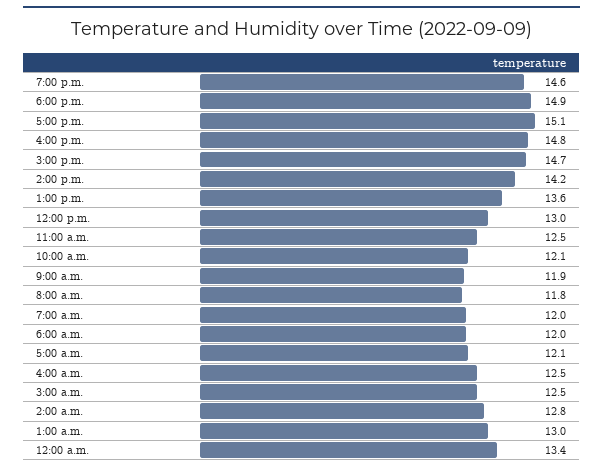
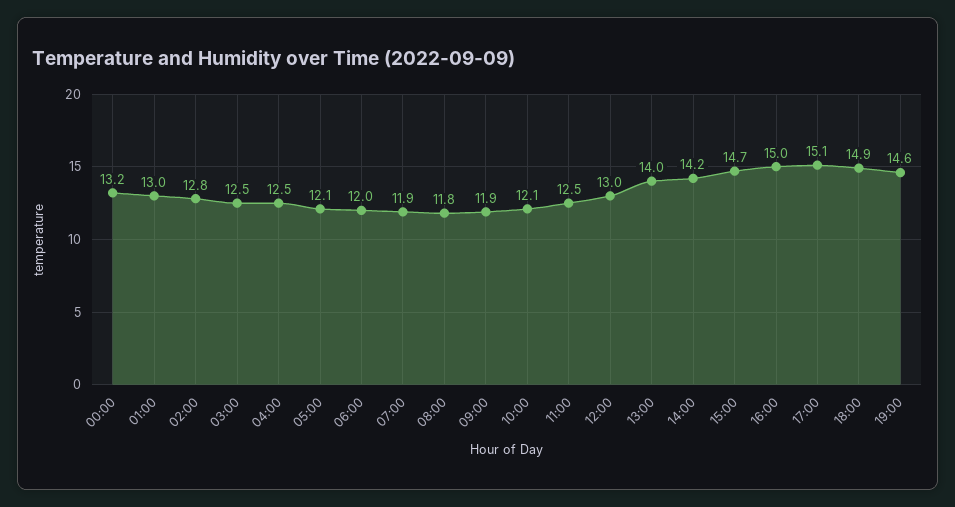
  {
    "7:00 p.m.": 14.6,
    "6:00 p.m.": 14.9,
    "5:00 p.m.": 15.1,
-   "4:00 p.m.": 14.8,
+   "4:00 p.m.": 15,
    "3:00 p.m.": 14.7,
    "2:00 p.m.": 14.2,
-   "1:00 p.m.": 13.6,
+   "1:00 p.m.": 14,
    "12:00 p.m.": 13,
    "11:00 a.m.": 12.5,
    "10:00 a.m.": 12.1,
    "9:00 a.m.": 11.9,
    "8:00 a.m.": 11.8,
-   "7:00 a.m.": 12,
+   "7:00 a.m.": 11.9,
    "6:00 a.m.": 12,
    "5:00 a.m.": 12.1,
    "4:00 a.m.": 12.5,
    "3:00 a.m.": 12.5,
    "2:00 a.m.": 12.8,
    "1:00 a.m.": 13,
-   "12:00 a.m.": 13.4
+   "12:00 a.m.": 13.2
  }

